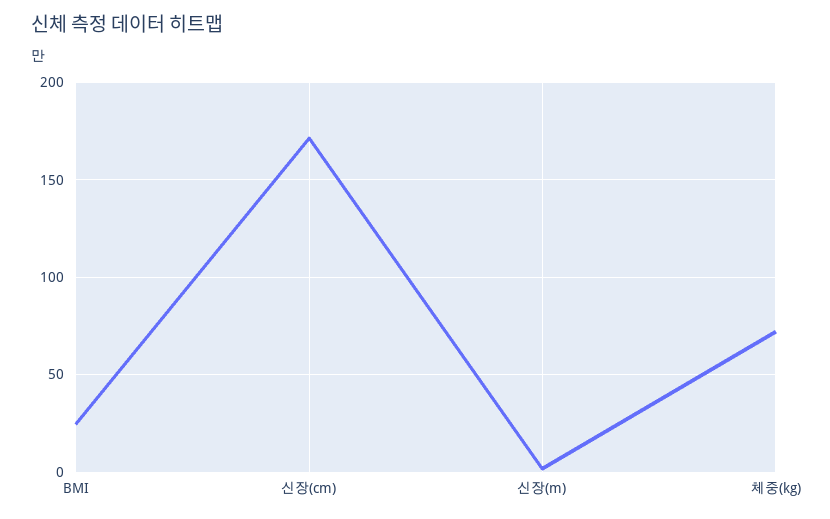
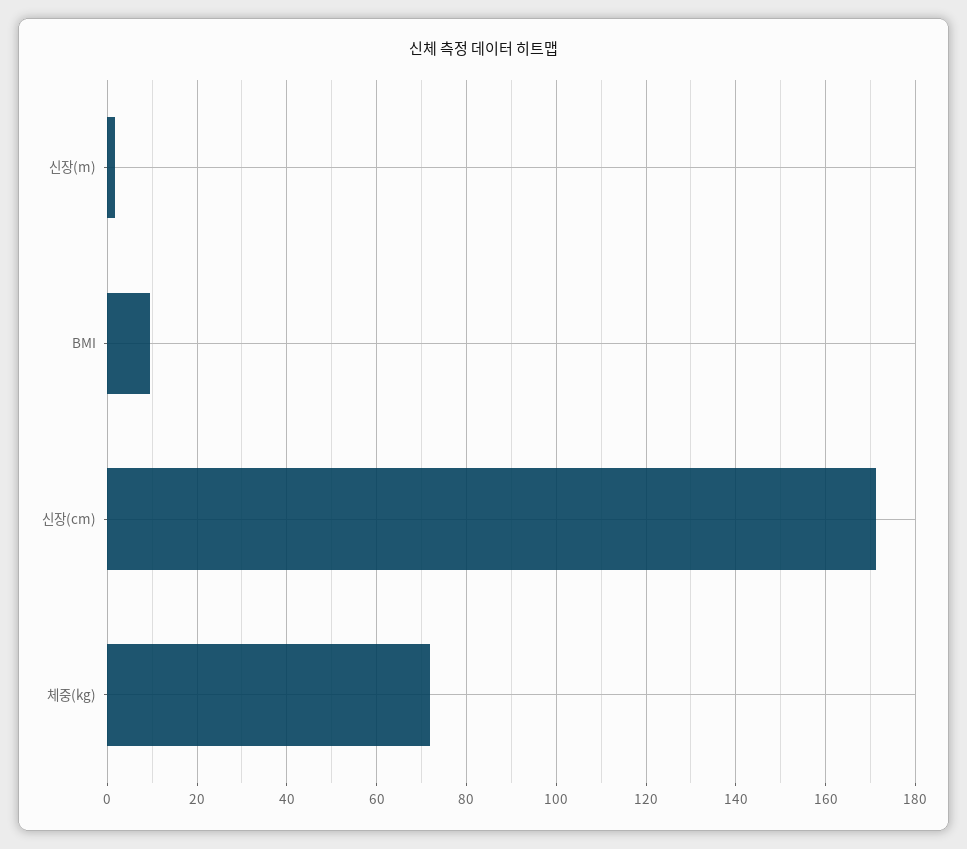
  {
-   "BMI": 25,
+   "BMI": 10,
    "신장(cm)": 172,
    "신장(m)": 2,
    "체중(kg)": 72
  }

